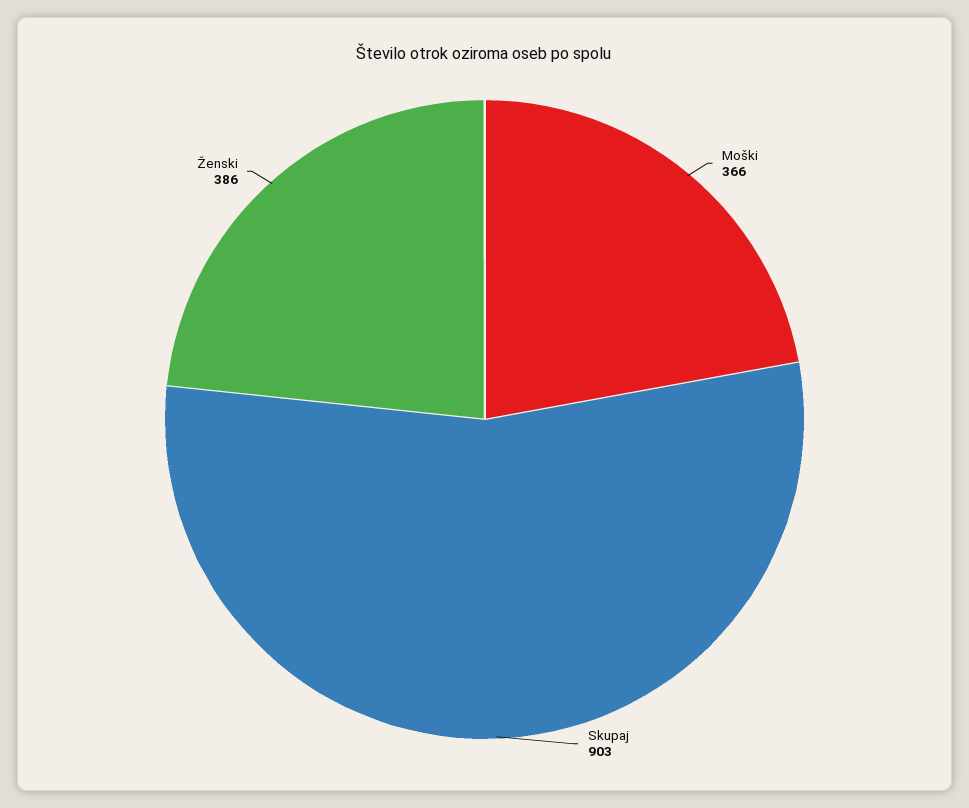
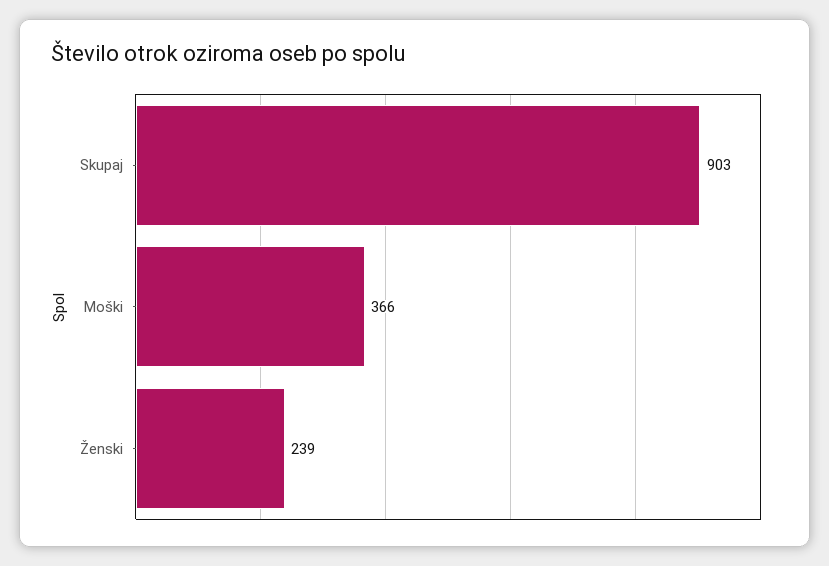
  {
    "Moški": 366,
    "Skupaj": 903,
-   "Ženski": 386
+   "Ženski": 239
  }

